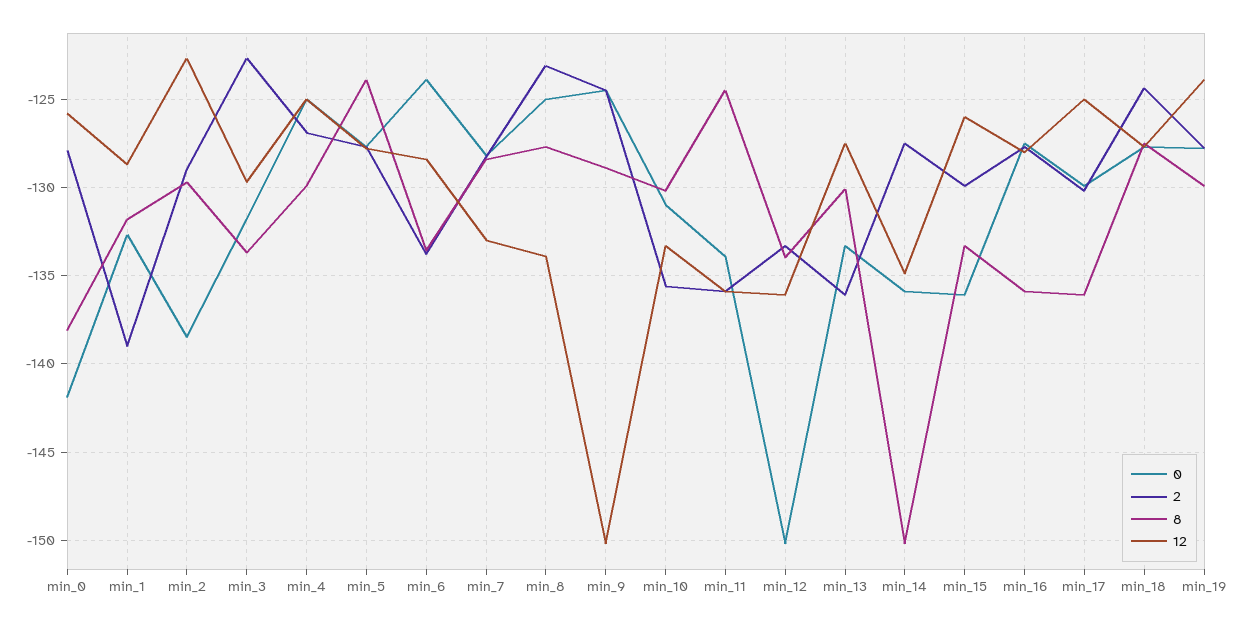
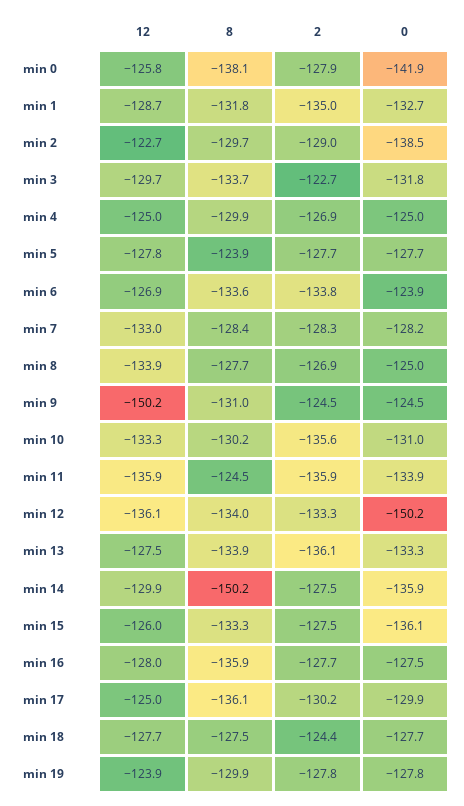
  {
    "0": {
      "min_0": -141.9,
      "min_1": -132.7,
      "min_2": -138.5,
      "min_3": -131.8,
      "min_4": -125,
      "min_5": -127.7,
      "min_6": -123.9,
      "min_7": -128.2,
      "min_8": -125,
      "min_9": -124.5,
      "min_10": -131,
      "min_11": -133.9,
      "min_12": -150.2,
      "min_13": -133.3,
      "min_14": -135.9,
      "min_15": -136.1,
      "min_16": -127.5,
      "min_17": -129.9,
      "min_18": -127.7,
      "min_19": -127.8
    },
    "2": {
      "min_0": -127.9,
-     "min_1": -139,
+     "min_1": -135,
      "min_2": -129,
      "min_3": -122.7,
      "min_4": -126.9,
      "min_5": -127.7,
      "min_6": -133.8,
      "min_7": -128.3,
-     "min_8": -123,
+     "min_8": -126.9,
      "min_9": -124.5,
      "min_10": -135.6,
      "min_11": -135.9,
      "min_12": -133.3,
      "min_13": -136.1,
      "min_14": -127.5,
-     "min_15": -130,
+     "min_15": -127.5,
      "min_16": -127.7,
      "min_17": -130.2,
      "min_18": -124.4,
      "min_19": -127.8
    },
    "8": {
      "min_0": -138.1,
      "min_1": -131.8,
      "min_2": -129.7,
      "min_3": -133.7,
      "min_4": -129.9,
      "min_5": -123.9,
      "min_6": -133.6,
      "min_7": -128.4,
      "min_8": -127.7,
-     "min_9": -129,
+     "min_9": -131,
      "min_10": -130.2,
      "min_11": -124.5,
      "min_12": -134,
-     "min_13": -130,
+     "min_13": -133.9,
      "min_14": -150.2,
      "min_15": -133.3,
      "min_16": -135.9,
      "min_17": -136.1,
      "min_18": -127.5,
      "min_19": -129.9
    },
    "12": {
      "min_0": -125.8,
      "min_1": -128.7,
      "min_2": -122.7,
      "min_3": -129.7,
      "min_4": -125,
      "min_5": -127.8,
-     "min_6": -128.5,
+     "min_6": -126.9,
      "min_7": -133,
      "min_8": -133.9,
      "min_9": -150.2,
      "min_10": -133.3,
      "min_11": -135.9,
      "min_12": -136.1,
      "min_13": -127.5,
-     "min_14": -135,
+     "min_14": -129.9,
      "min_15": -126,
      "min_16": -128,
      "min_17": -125,
      "min_18": -127.7,
      "min_19": -123.9
    }
  }

